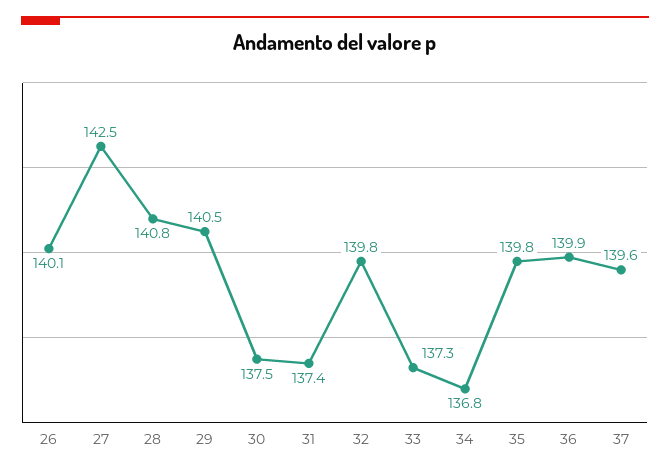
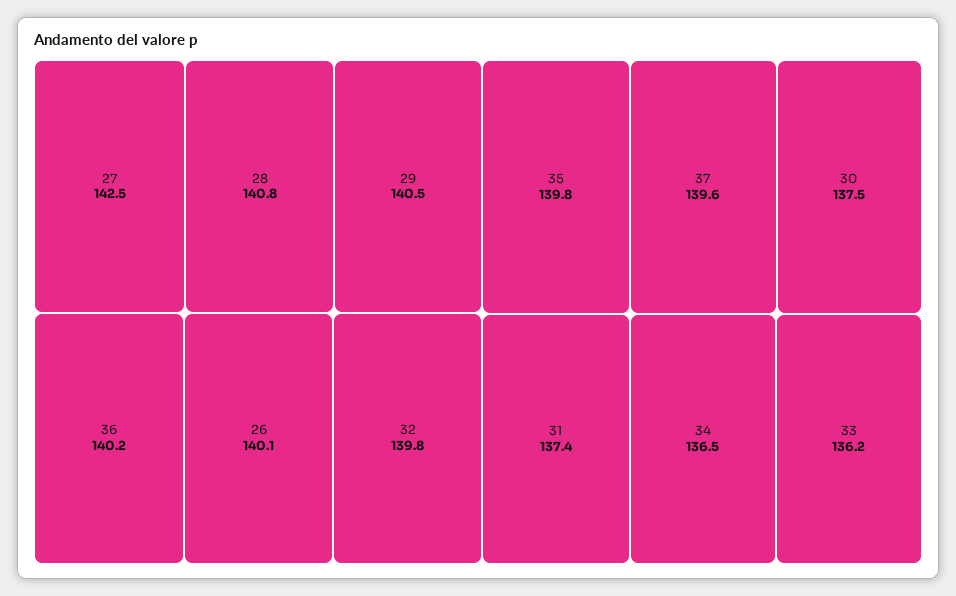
  {
    "26": 140.1,
    "27": 142.5,
    "28": 140.8,
    "29": 140.5,
    "30": 137.5,
    "31": 137.4,
    "32": 139.8,
-   "33": 137.3,
+   "33": 136.2,
-   "34": 136.8,
+   "34": 136.5,
    "35": 139.8,
-   "36": 139.9,
+   "36": 140.2,
    "37": 139.6
  }

